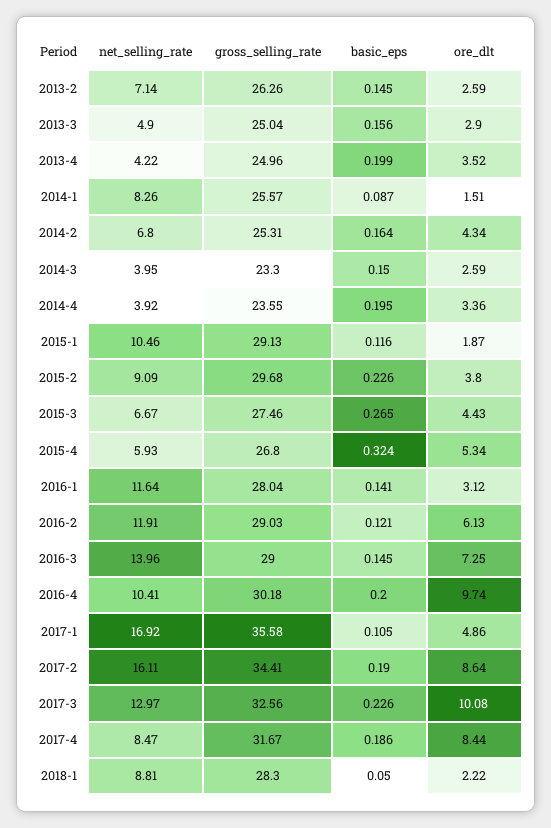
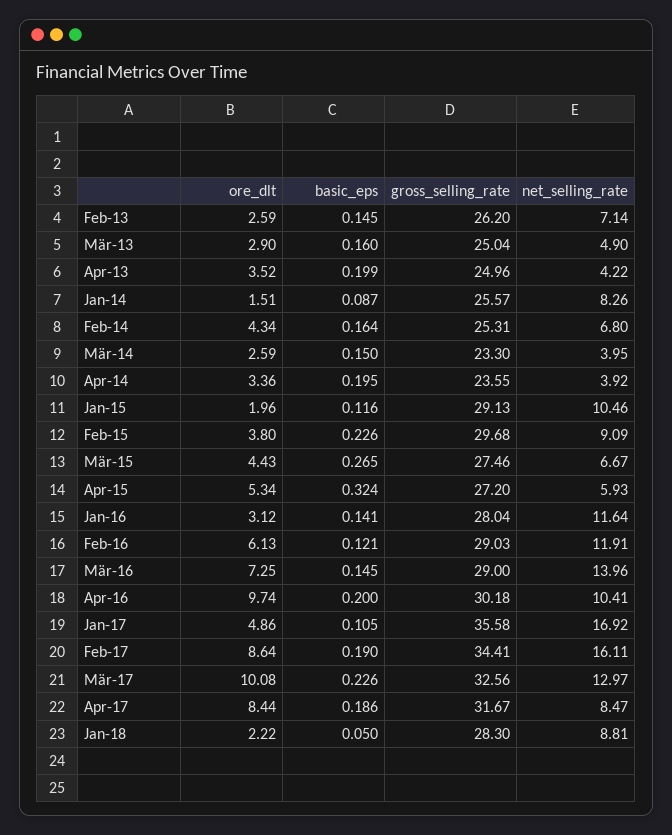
  {
    "net_selling_rate": {
      "2013-2": 7.14,
      "2013-3": 4.9,
      "2013-4": 4.22,
      "2014-1": 8.26,
      "2014-2": 6.8,
      "2014-3": 3.95,
      "2014-4": 3.92,
      "2015-1": 10.46,
      "2015-2": 9.09,
      "2015-3": 6.67,
      "2015-4": 5.93,
      "2016-1": 11.64,
      "2016-2": 11.91,
      "2016-3": 13.96,
      "2016-4": 10.41,
      "2017-1": 16.92,
      "2017-2": 16.11,
      "2017-3": 12.97,
      "2017-4": 8.47,
      "2018-1": 8.81
    },
    "gross_selling_rate": {
-     "2013-2": 26.26,
+     "2013-2": 26.2,
      "2013-3": 25.04,
      "2013-4": 24.96,
      "2014-1": 25.57,
      "2014-2": 25.31,
      "2014-3": 23.3,
      "2014-4": 23.55,
      "2015-1": 29.13,
      "2015-2": 29.68,
      "2015-3": 27.46,
-     "2015-4": 26.8,
+     "2015-4": 27.2,
      "2016-1": 28.04,
      "2016-2": 29.03,
      "2016-3": 29,
      "2016-4": 30.18,
      "2017-1": 35.58,
      "2017-2": 34.41,
      "2017-3": 32.56,
      "2017-4": 31.67,
      "2018-1": 28.3
    },
    "basic_eps": {
      "2013-2": 0.145,
-     "2013-3": 0.156,
+     "2013-3": 0.16,
      "2013-4": 0.199,
      "2014-1": 0.087,
      "2014-2": 0.164,
      "2014-3": 0.15,
      "2014-4": 0.195,
      "2015-1": 0.116,
      "2015-2": 0.226,
      "2015-3": 0.265,
      "2015-4": 0.324,
      "2016-1": 0.141,
      "2016-2": 0.121,
      "2016-3": 0.145,
      "2016-4": 0.2,
      "2017-1": 0.105,
      "2017-2": 0.19,
      "2017-3": 0.226,
      "2017-4": 0.186,
      "2018-1": 0.05
    },
    "ore_dlt": {
      "2013-2": 2.59,
      "2013-3": 2.9,
      "2013-4": 3.52,
      "2014-1": 1.51,
      "2014-2": 4.34,
      "2014-3": 2.59,
      "2014-4": 3.36,
-     "2015-1": 1.87,
+     "2015-1": 1.96,
      "2015-2": 3.8,
      "2015-3": 4.43,
      "2015-4": 5.34,
      "2016-1": 3.12,
      "2016-2": 6.13,
      "2016-3": 7.25,
      "2016-4": 9.74,
      "2017-1": 4.86,
      "2017-2": 8.64,
      "2017-3": 10.08,
      "2017-4": 8.44,
      "2018-1": 2.22
    }
  }

